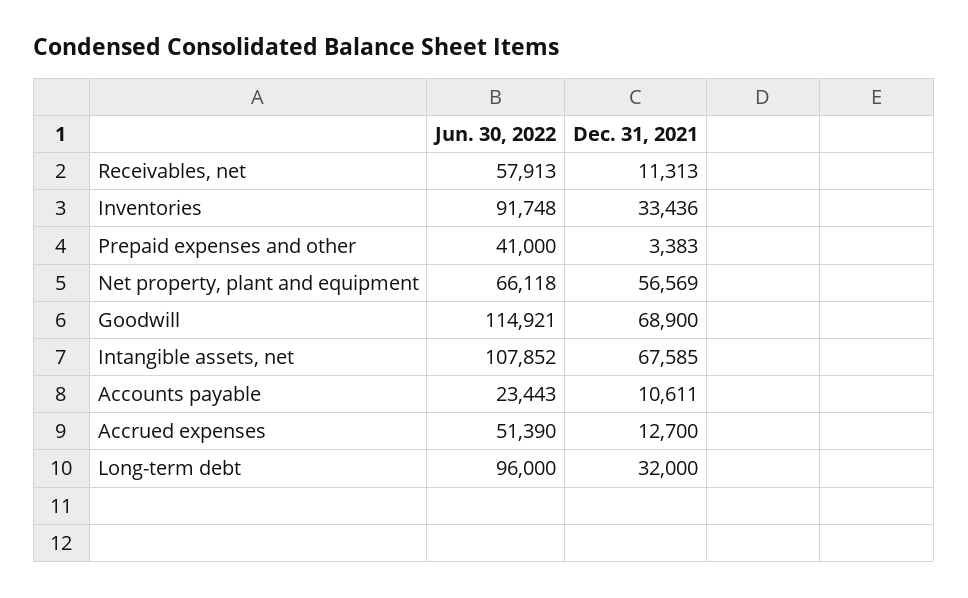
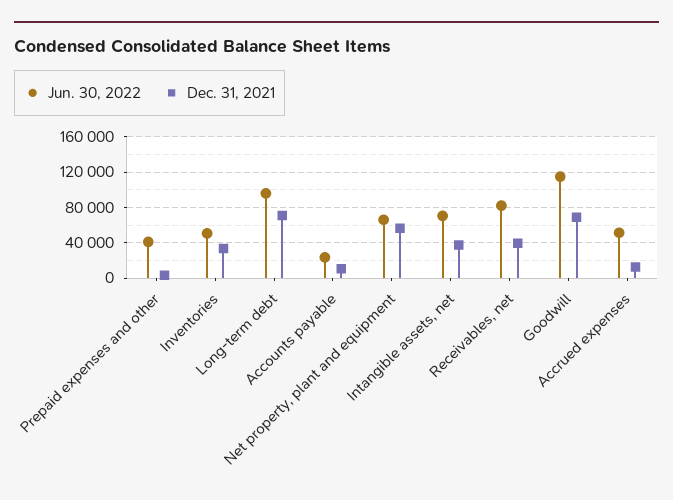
  {
    "Jun. 30, 2022": {
-     "Receivables, net": 57913,
+     "Receivables, net": 80000,
-     "Inventories": 91748,
+     "Inventories": 50000,
      "Prepaid expenses and other": 41000,
      "Net property, plant and equipment": 66118,
      "Goodwill": 114921,
-     "Intangible assets, net": 107852,
+     "Intangible assets, net": 70000,
      "Accounts payable": 23443,
      "Accrued expenses": 51390,
      "Long-term debt": 96000
    },
    "Dec. 31, 2021": {
-     "Receivables, net": 11313,
+     "Receivables, net": 40000,
      "Inventories": 33436,
      "Prepaid expenses and other": 3383,
      "Net property, plant and equipment": 56569,
      "Goodwill": 68900,
-     "Intangible assets, net": 67585,
+     "Intangible assets, net": 40000,
      "Accounts payable": 10611,
      "Accrued expenses": 12700,
-     "Long-term debt": 32000
+     "Long-term debt": 70000
    }
  }

